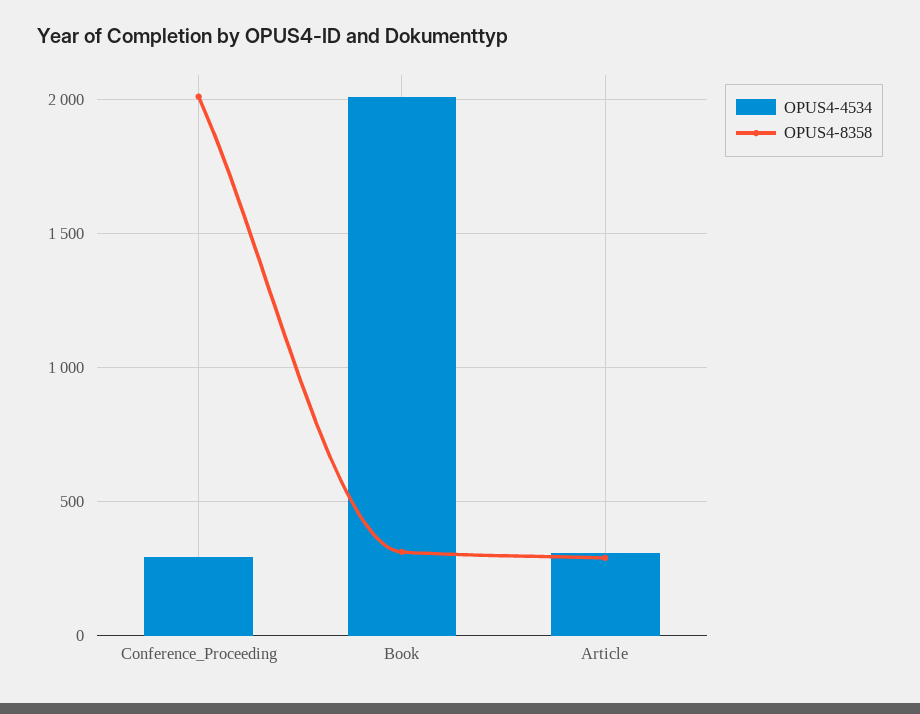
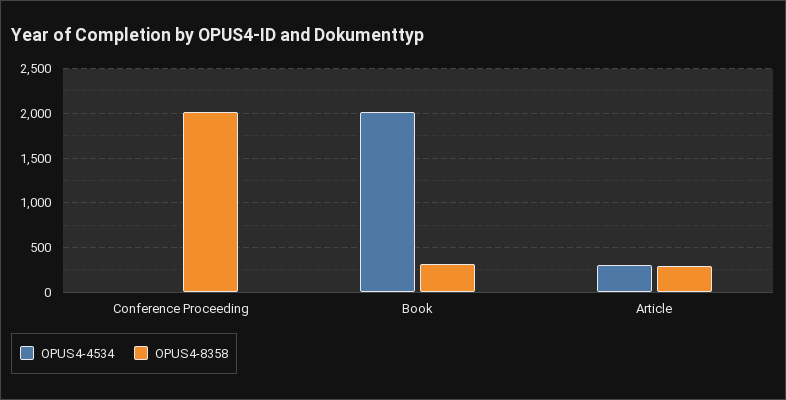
  {
    "OPUS4-4534": {
-     "Conference_Proceeding": 300,
+     "Conference_Proceeding": 0,
      "Book": 2000,
      "Article": 300
    },
    "OPUS4-8358": {
      "Conference_Proceeding": 2000,
      "Book": 300,
      "Article": 300
    }
  }

